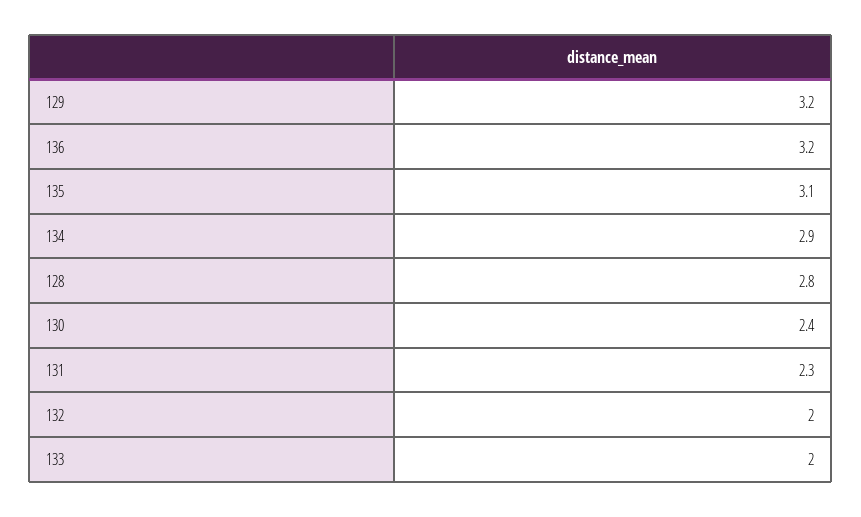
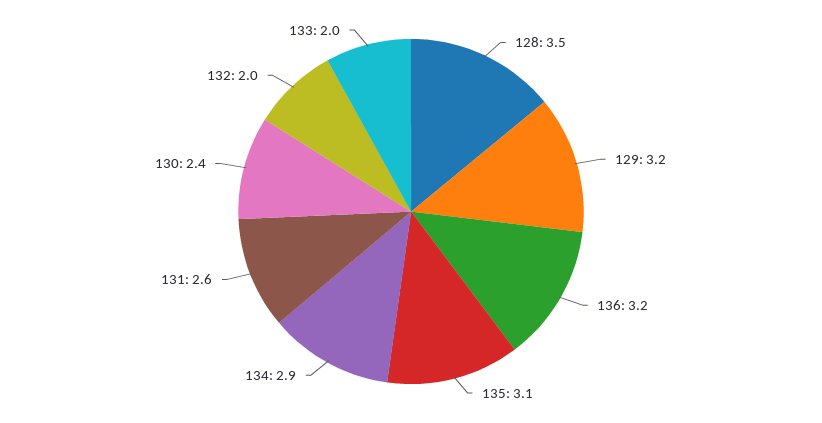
  {
    "129": 3.2,
    "136": 3.2,
    "135": 3.1,
    "134": 2.9,
-   "128": 2.8,
+   "128": 3.5,
    "130": 2.4,
-   "131": 2.3,
+   "131": 2.6,
    "132": 2,
    "133": 2
  }

